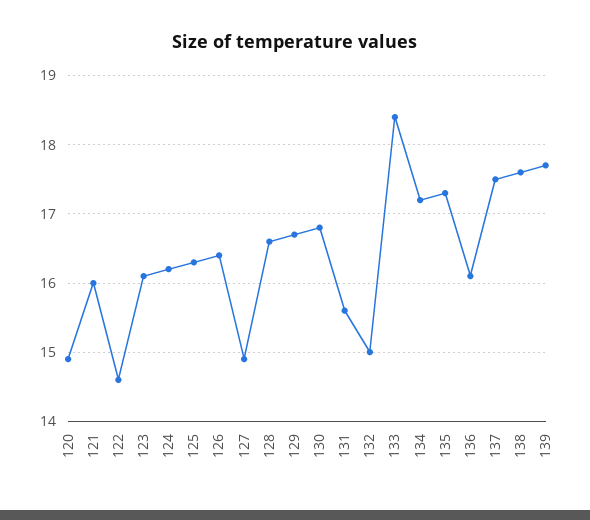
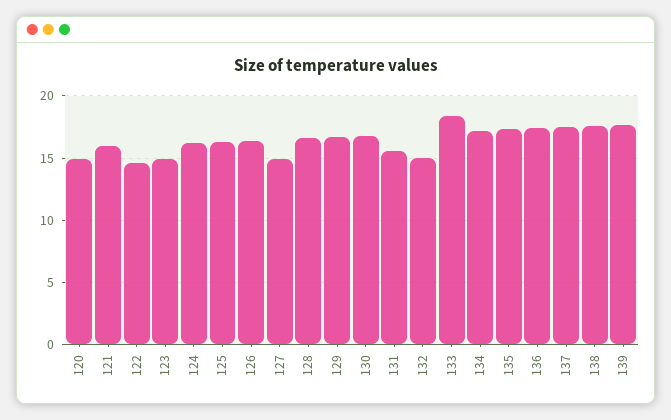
  {
    "120": 14.9,
    "121": 16,
    "122": 14.6,
-   "123": 16.1,
+   "123": 15,
    "124": 16.2,
    "125": 16.3,
    "126": 16.4,
    "127": 14.9,
    "128": 16.6,
    "129": 16.7,
    "130": 16.8,
    "131": 15.6,
    "132": 15,
    "133": 18.4,
    "134": 17.2,
    "135": 17.3,
-   "136": 16.1,
+   "136": 17.5,
    "137": 17.5,
    "138": 17.6,
    "139": 17.7
  }

